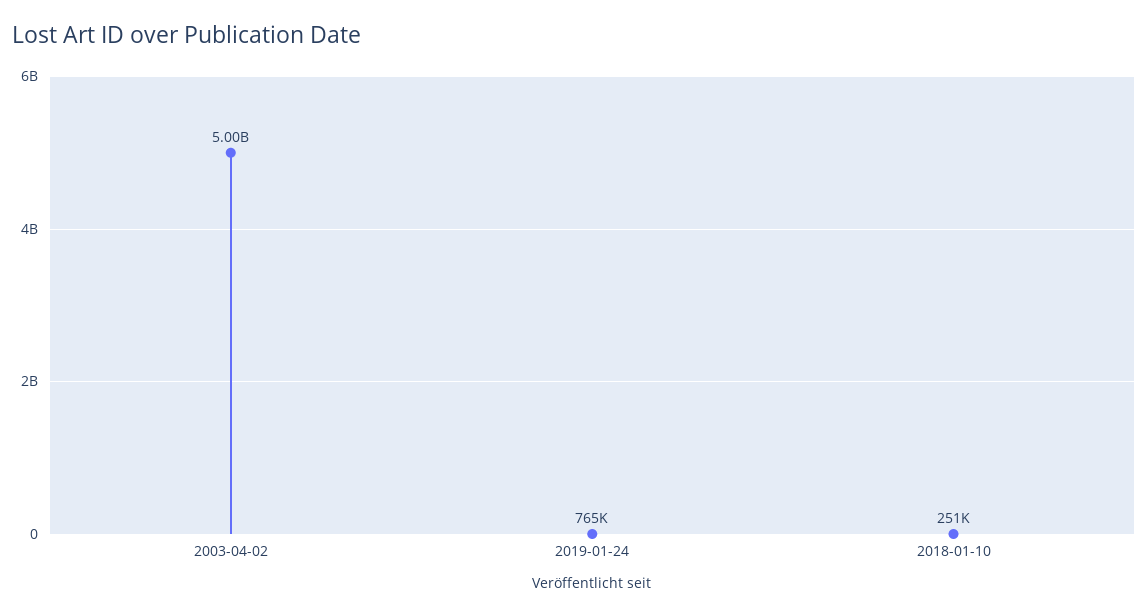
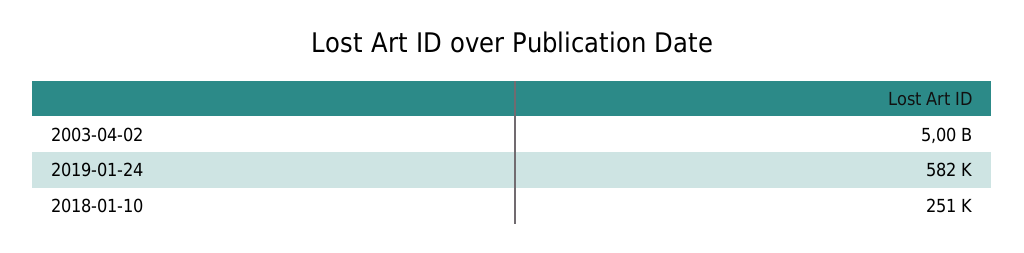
  {
    "2003-04-02": 5000000000,
-   "2019-01-24": 765000,
+   "2019-01-24": 582000,
    "2018-01-10": 251000
  }

